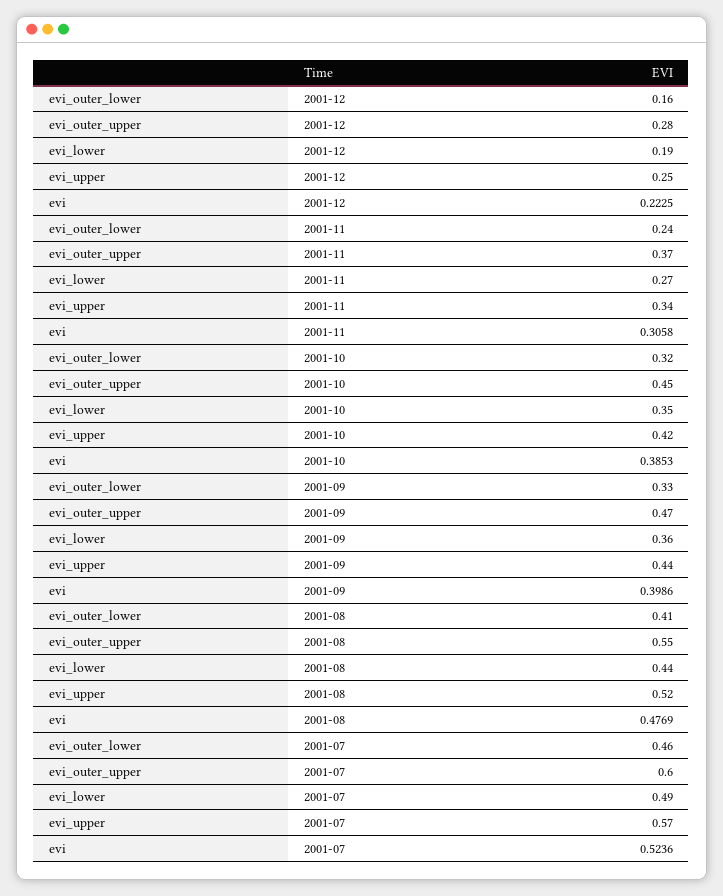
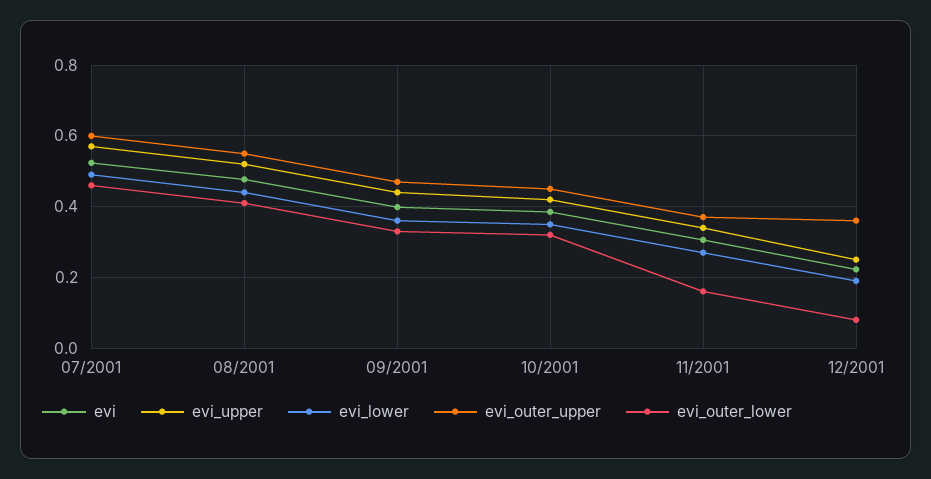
  {
    "evi_outer_lower": {
-     "2001-12": 0.16,
+     "2001-12": 0.08,
-     "2001-11": 0.24,
+     "2001-11": 0.16,
      "2001-10": 0.32,
      "2001-09": 0.33,
      "2001-08": 0.41,
      "2001-07": 0.46
    },
    "evi_outer_upper": {
-     "2001-12": 0.28,
+     "2001-12": 0.36,
      "2001-11": 0.37,
      "2001-10": 0.45,
      "2001-09": 0.47,
      "2001-08": 0.55,
      "2001-07": 0.6
    },
    "evi_lower": {
      "2001-12": 0.19,
      "2001-11": 0.27,
      "2001-10": 0.35,
      "2001-09": 0.36,
      "2001-08": 0.44,
      "2001-07": 0.49
    },
    "evi_upper": {
      "2001-12": 0.25,
      "2001-11": 0.34,
      "2001-10": 0.42,
      "2001-09": 0.44,
      "2001-08": 0.52,
      "2001-07": 0.57
    },
    "evi": {
      "2001-12": 0.2225,
      "2001-11": 0.3058,
      "2001-10": 0.3853,
      "2001-09": 0.3986,
      "2001-08": 0.4769,
      "2001-07": 0.5236
    }
  }

